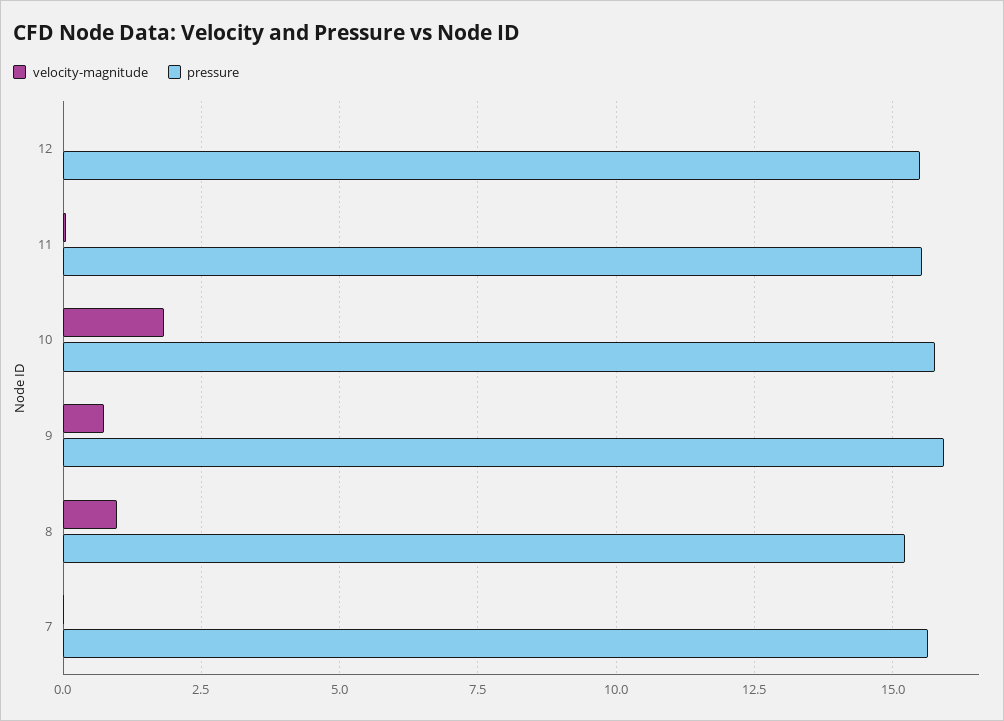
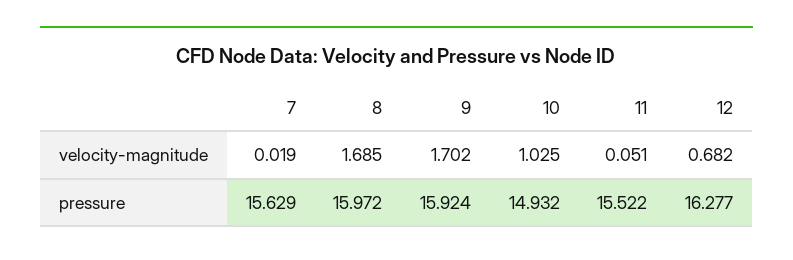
  {
    "velocity-magnitude": {
-     "12": 0,
+     "12": 0.682,
      "11": 0.051,
-     "10": 1.75,
+     "10": 1.025,
-     "9": 0.75,
+     "9": 1.702,
-     "8": 1,
+     "8": 1.685,
      "7": 0.019
    },
    "pressure": {
-     "12": 15.5,
+     "12": 16.277,
      "11": 15.522,
-     "10": 15.75,
+     "10": 14.932,
      "9": 15.924,
-     "8": 15.25,
+     "8": 15.972,
      "7": 15.629
    }
  }

